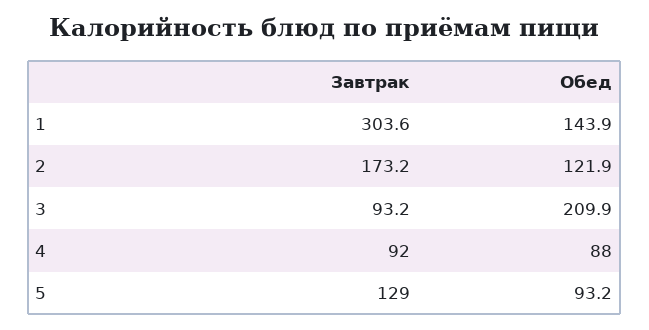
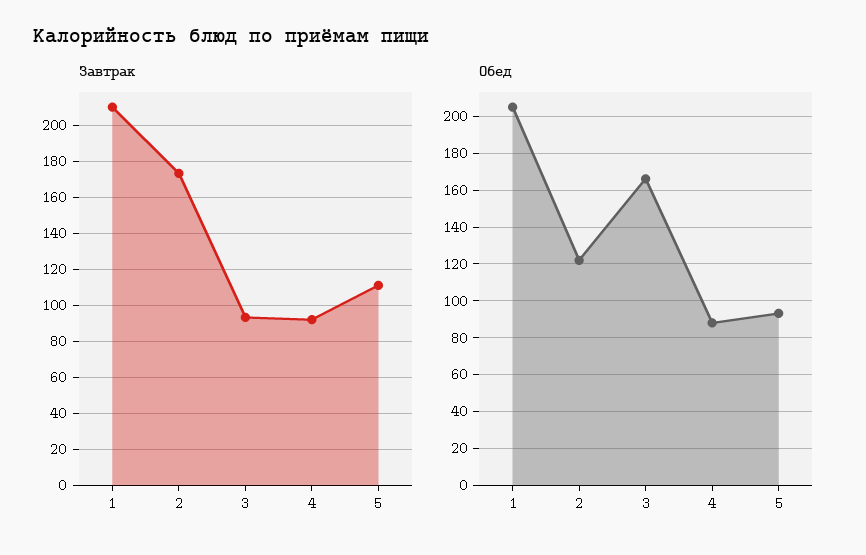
  {
    "Завтрак": {
-     "1": 303.6,
+     "1": 210,
      "2": 173.2,
      "3": 93.2,
      "4": 92,
-     "5": 129
+     "5": 110
    },
    "Обед": {
-     "1": 143.9,
+     "1": 205,
      "2": 121.9,
-     "3": 209.9,
+     "3": 165,
      "4": 88,
      "5": 93.2
    }
  }

